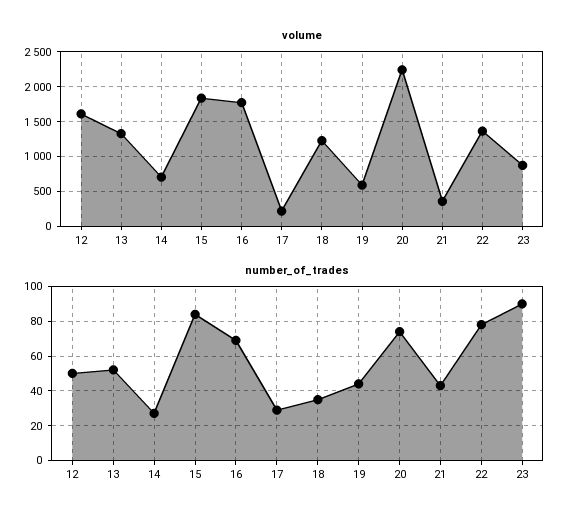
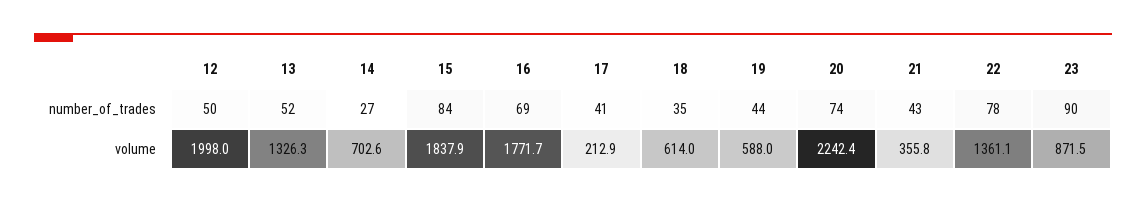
  {
    "volume": {
-     "12": 1600,
+     "12": 1998,
      "13": 1326.3,
      "14": 702.6,
      "15": 1837.9,
      "16": 1771.7,
      "17": 212.9,
-     "18": 1200,
+     "18": 614,
      "19": 588,
      "20": 2242.4,
      "21": 355.8,
      "22": 1361.1,
      "23": 871.5
    },
    "number_of_trades": {
      "12": 50,
      "13": 52,
      "14": 27,
      "15": 84,
      "16": 69,
-     "17": 30,
+     "17": 41,
      "18": 35,
      "19": 44,
      "20": 74,
      "21": 43,
      "22": 78,
      "23": 90
    }
  }

